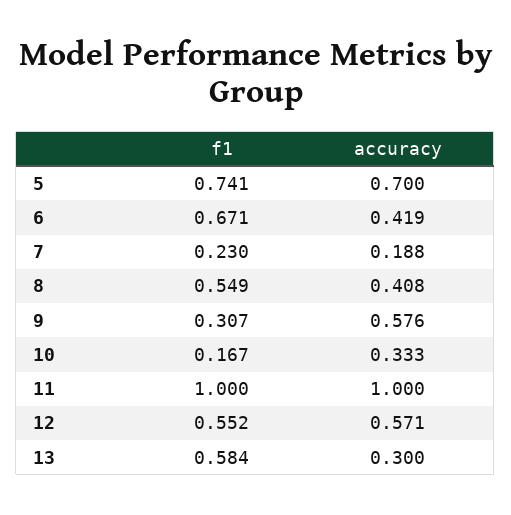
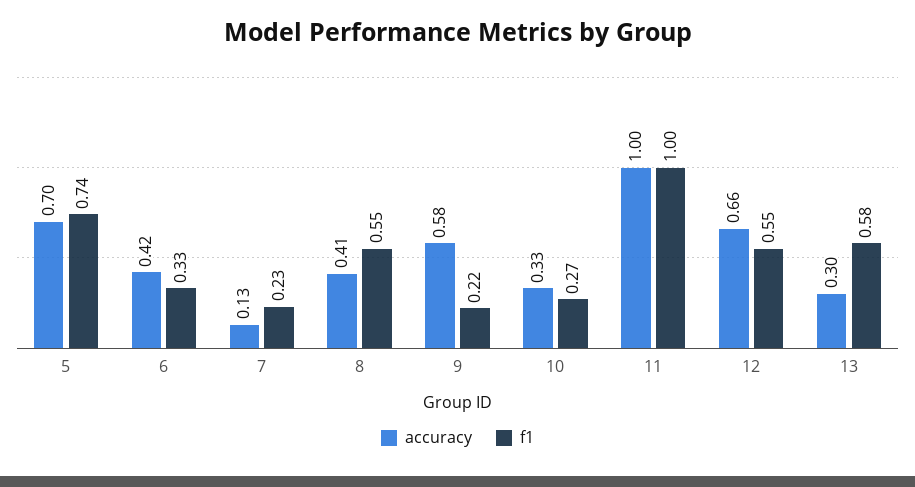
  {
    "f1": {
      "5": 0.741,
-     "6": 0.671,
+     "6": 0.33,
      "7": 0.23,
      "8": 0.549,
-     "9": 0.307,
+     "9": 0.22,
-     "10": 0.167,
+     "10": 0.27,
      "11": 1,
      "12": 0.552,
      "13": 0.584
    },
    "accuracy": {
      "5": 0.7,
      "6": 0.419,
-     "7": 0.188,
+     "7": 0.13,
      "8": 0.408,
      "9": 0.576,
      "10": 0.333,
      "11": 1,
-     "12": 0.571,
+     "12": 0.66,
      "13": 0.3
    }
  }

